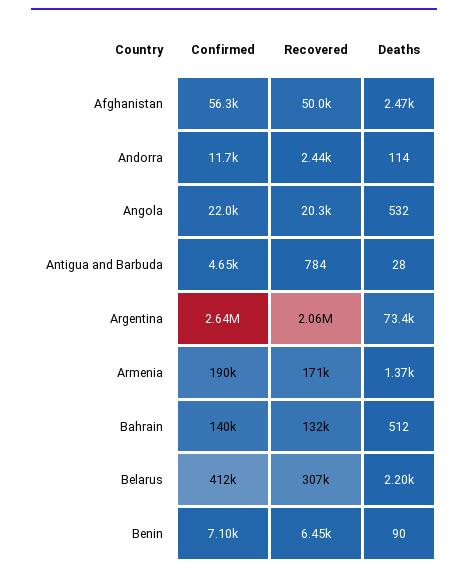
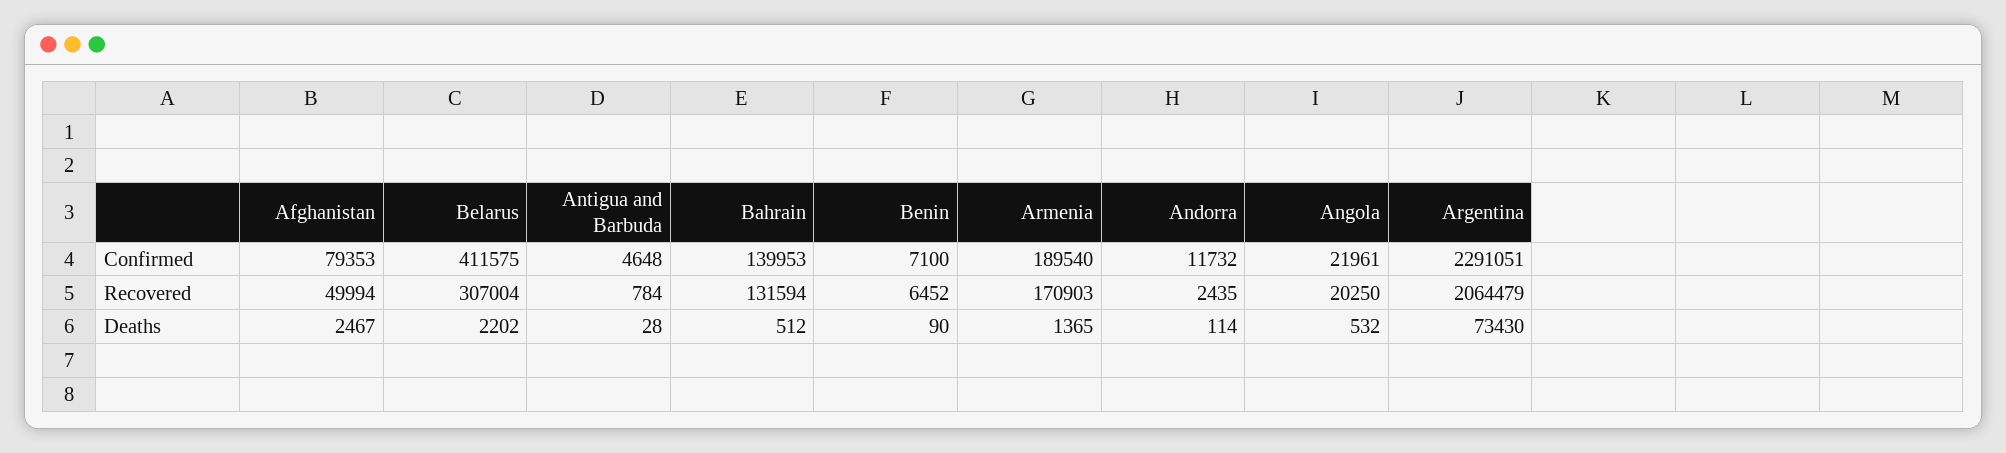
  {
    "Confirmed": {
-     "Afghanistan": 56300,
+     "Afghanistan": 79353,
      "Andorra": 11732,
      "Angola": 21961,
      "Antigua and Barbuda": 4648,
-     "Argentina": 2640000,
+     "Argentina": 2291051,
      "Armenia": 189540,
      "Bahrain": 139953,
      "Belarus": 411575,
      "Benin": 7100
    },
    "Recovered": {
      "Afghanistan": 49994,
      "Andorra": 2435,
      "Angola": 20250,
      "Antigua and Barbuda": 784,
      "Argentina": 2064479,
      "Armenia": 170903,
      "Bahrain": 131594,
      "Belarus": 307004,
      "Benin": 6452
    },
    "Deaths": {
      "Afghanistan": 2467,
      "Andorra": 114,
      "Angola": 532,
      "Antigua and Barbuda": 28,
      "Argentina": 73430,
      "Armenia": 1365,
      "Bahrain": 512,
      "Belarus": 2202,
      "Benin": 90
    }
  }

